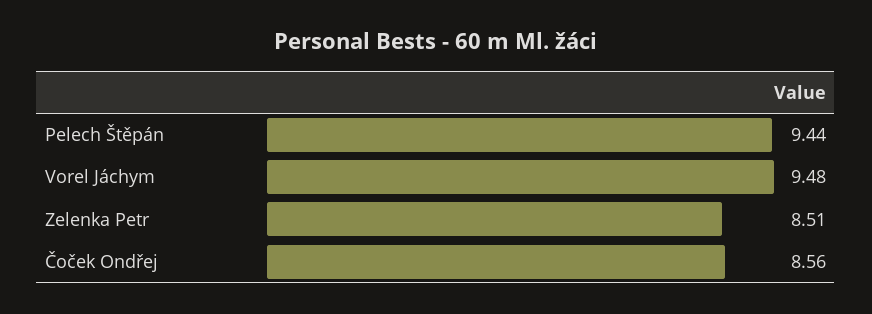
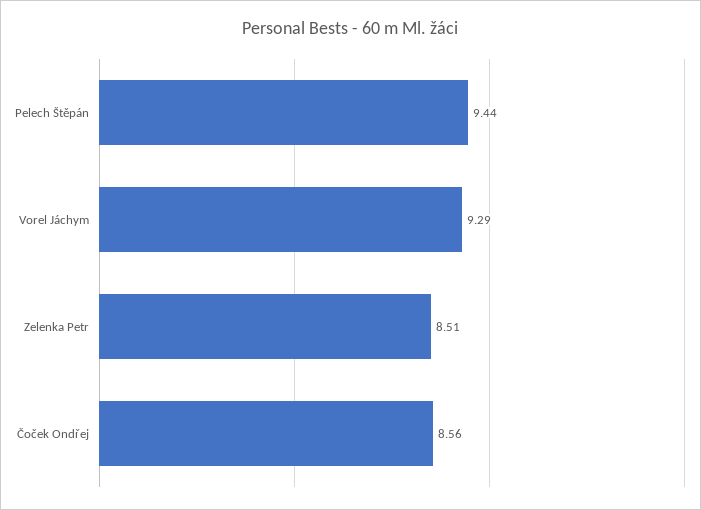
  {
    "Pelech Štěpán": 9.44,
-   "Vorel Jáchym": 9.48,
+   "Vorel Jáchym": 9.29,
    "Zelenka Petr": 8.51,
    "Čoček Ondřej": 8.56
  }

